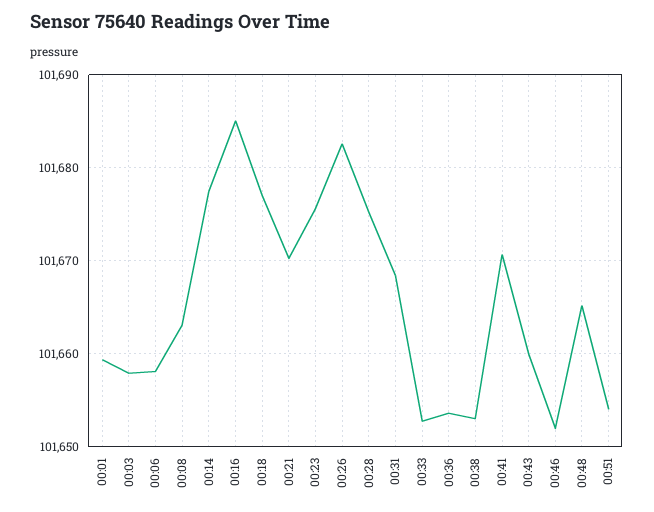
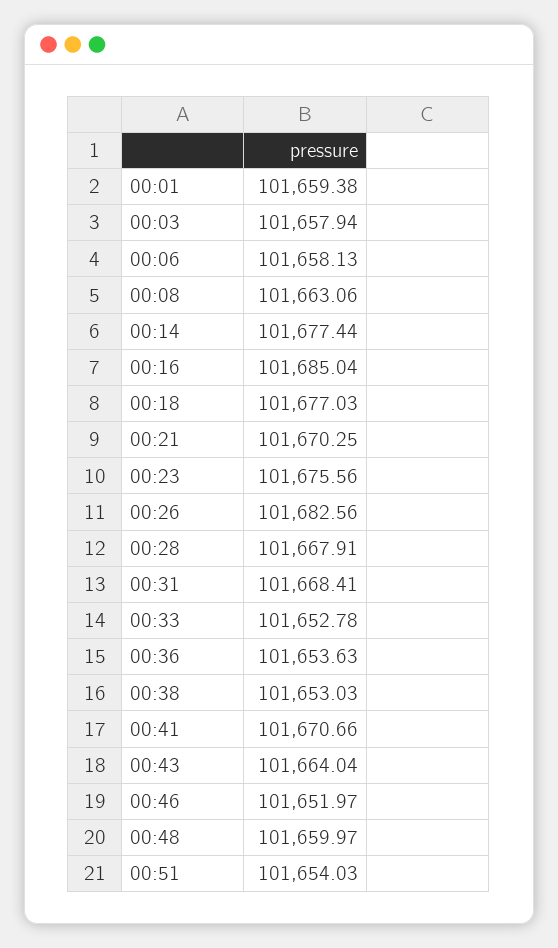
  {
    "00:01": 101659.38,
    "00:03": 101657.94,
    "00:06": 101658.13,
    "00:08": 101663.06,
    "00:14": 101677.44,
    "00:16": 101685.04,
    "00:18": 101677.03,
    "00:21": 101670.25,
    "00:23": 101675.56,
    "00:26": 101682.56,
-   "00:28": 101675,
+   "00:28": 101667.91,
    "00:31": 101668.41,
    "00:33": 101652.78,
    "00:36": 101653.63,
    "00:38": 101653.03,
    "00:41": 101670.66,
-   "00:43": 101660,
+   "00:43": 101664.04,
    "00:46": 101651.97,
-   "00:48": 101665,
+   "00:48": 101659.97,
    "00:51": 101654.03
  }

